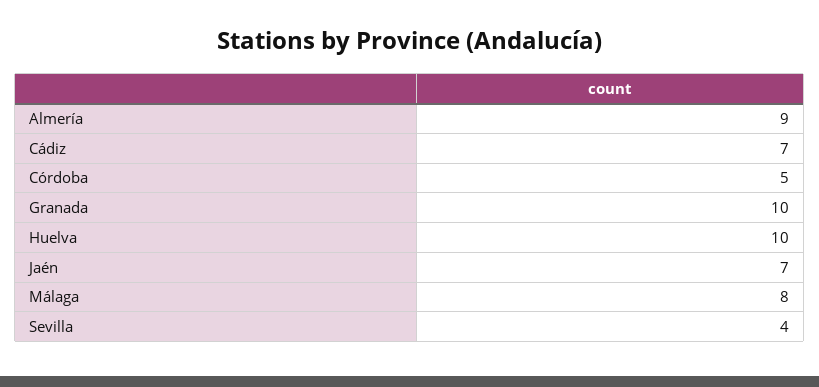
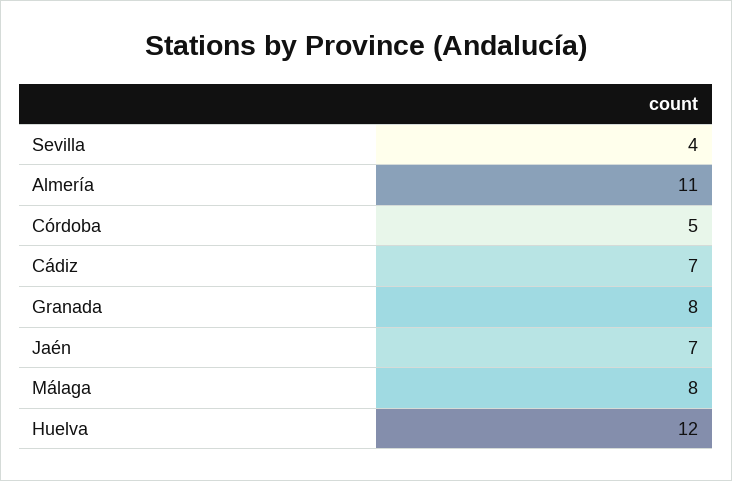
  {
-   "Almería": 9,
+   "Almería": 11,
    "Cádiz": 7,
    "Córdoba": 5,
-   "Granada": 10,
+   "Granada": 8,
-   "Huelva": 10,
+   "Huelva": 12,
    "Jaén": 7,
    "Málaga": 8,
    "Sevilla": 4
  }

